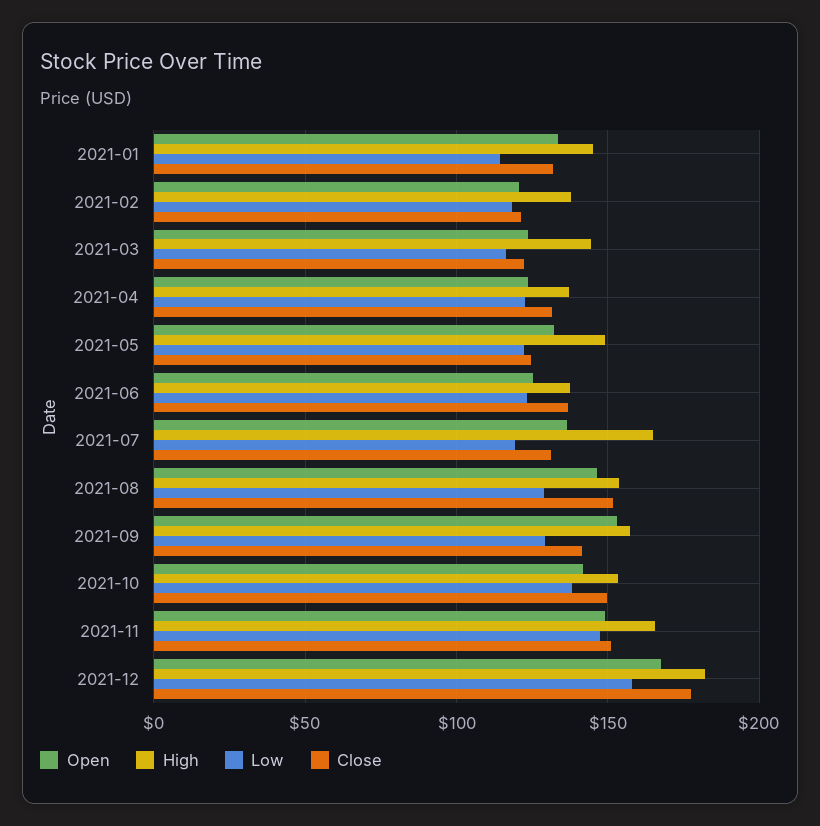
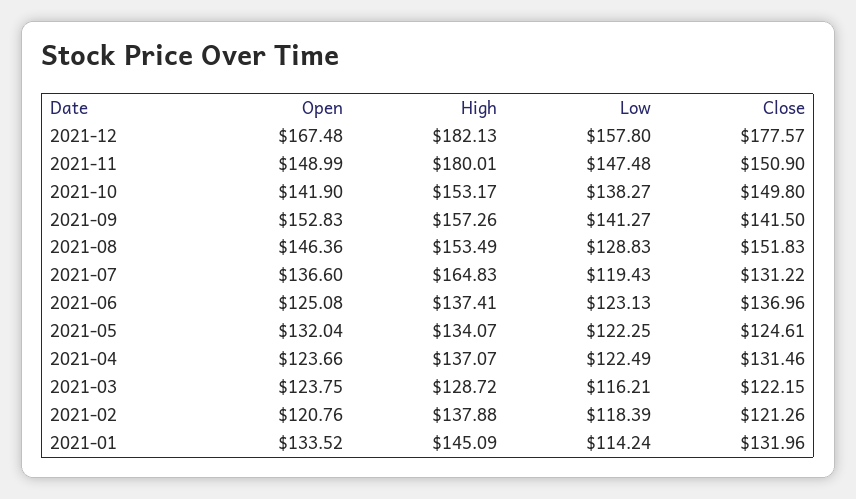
  {
    "Open": {
      "2021-01": 133.52,
      "2021-02": 120.76,
      "2021-03": 123.75,
      "2021-04": 123.66,
      "2021-05": 132.04,
      "2021-06": 125.08,
      "2021-07": 136.6,
      "2021-08": 146.36,
      "2021-09": 152.83,
      "2021-10": 141.9,
      "2021-11": 148.99,
      "2021-12": 167.48
    },
    "High": {
      "2021-01": 145.09,
      "2021-02": 137.88,
-     "2021-03": 145,
+     "2021-03": 128.72,
      "2021-04": 137.07,
-     "2021-05": 150,
+     "2021-05": 134.07,
      "2021-06": 137.41,
      "2021-07": 164.83,
      "2021-08": 153.49,
      "2021-09": 157.26,
      "2021-10": 153.17,
-     "2021-11": 165,
+     "2021-11": 180.01,
      "2021-12": 182.13
    },
    "Low": {
      "2021-01": 114.24,
      "2021-02": 118.39,
      "2021-03": 116.21,
      "2021-04": 122.49,
      "2021-05": 122.25,
      "2021-06": 123.13,
      "2021-07": 119.43,
      "2021-08": 128.83,
-     "2021-09": 130,
+     "2021-09": 141.27,
      "2021-10": 138.27,
      "2021-11": 147.48,
      "2021-12": 157.8
    },
    "Close": {
      "2021-01": 131.96,
      "2021-02": 121.26,
      "2021-03": 122.15,
      "2021-04": 131.46,
      "2021-05": 124.61,
      "2021-06": 136.96,
      "2021-07": 131.22,
      "2021-08": 151.83,
      "2021-09": 141.5,
      "2021-10": 149.8,
      "2021-11": 150.9,
      "2021-12": 177.57
    }
  }

